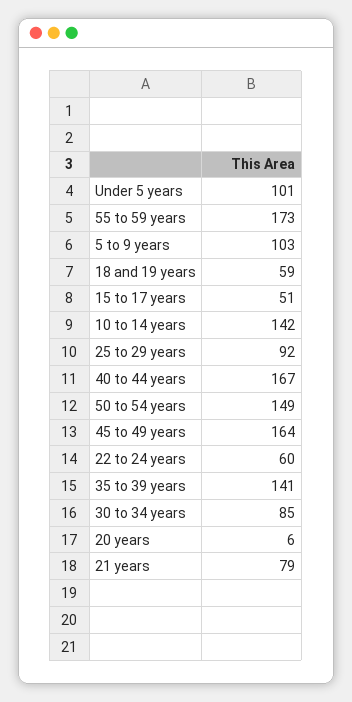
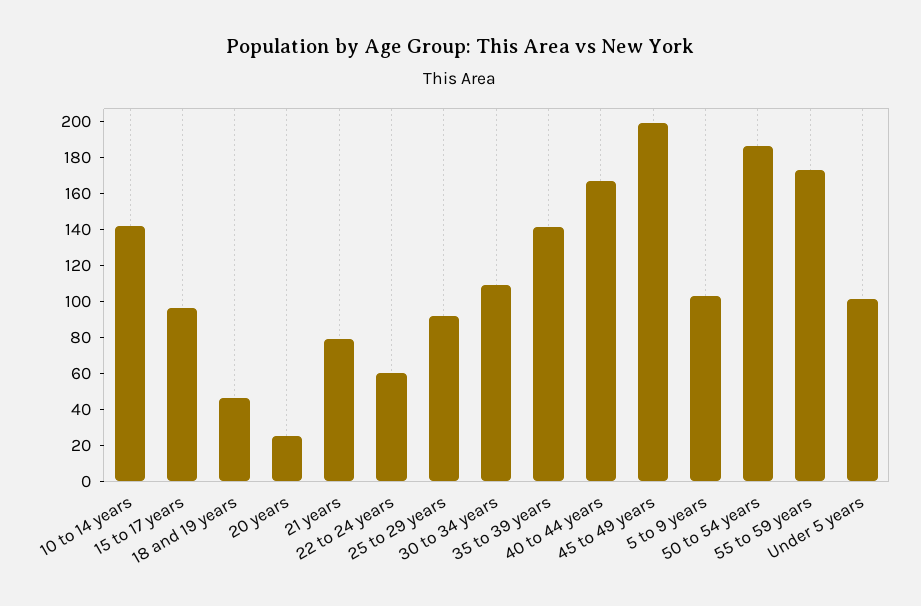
  {
    "Under 5 years": 101,
    "55 to 59 years": 173,
    "5 to 9 years": 103,
-   "18 and 19 years": 59,
+   "18 and 19 years": 45,
-   "15 to 17 years": 51,
+   "15 to 17 years": 95,
    "10 to 14 years": 142,
    "25 to 29 years": 92,
    "40 to 44 years": 167,
-   "50 to 54 years": 149,
+   "50 to 54 years": 185,
-   "45 to 49 years": 164,
+   "45 to 49 years": 200,
    "22 to 24 years": 60,
    "35 to 39 years": 141,
-   "30 to 34 years": 85,
+   "30 to 34 years": 110,
-   "20 years": 6,
+   "20 years": 25,
    "21 years": 79
  }

